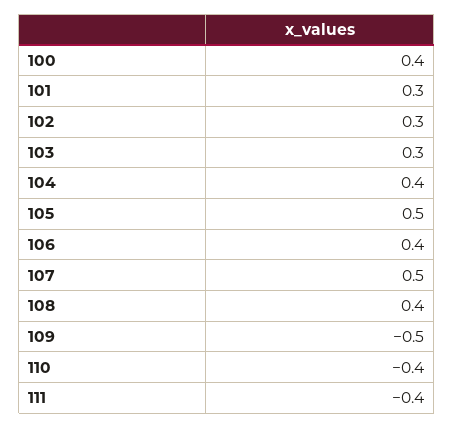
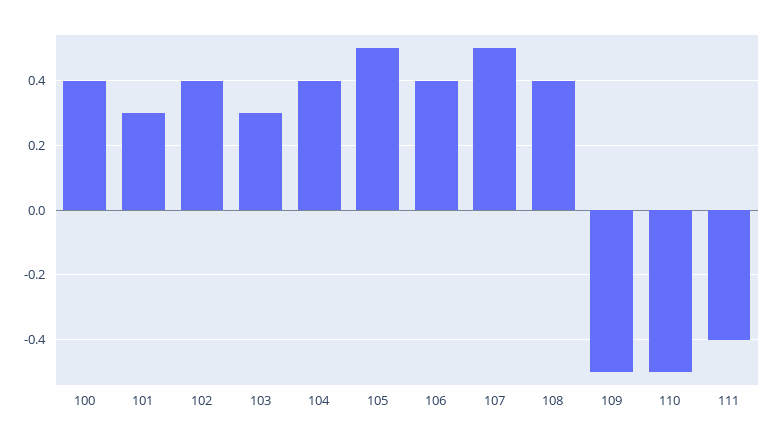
  {
    "100": 0.4,
    "101": 0.3,
-   "102": 0.3,
+   "102": 0.4,
    "103": 0.3,
    "104": 0.4,
    "105": 0.5,
    "106": 0.4,
    "107": 0.5,
    "108": 0.4,
    "109": -0.5,
-   "110": -0.4,
+   "110": -0.5,
    "111": -0.4
  }

